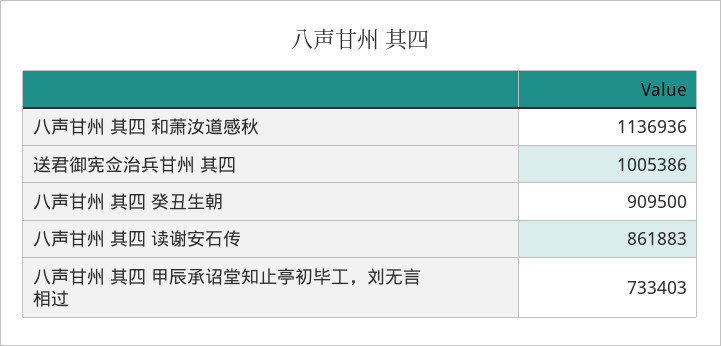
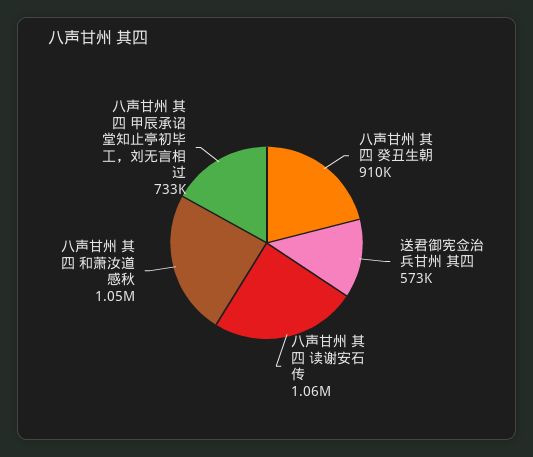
  {
-   "八声甘州 其四 和萧汝道感秋": 1136936,
+   "八声甘州 其四 和萧汝道感秋": 1050000,
-   "送君御宪佥治兵甘州 其四": 1005386,
+   "送君御宪佥治兵甘州 其四": 573000,
    "八声甘州 其四 癸丑生朝": 909500,
-   "八声甘州 其四 读谢安石传": 861883,
+   "八声甘州 其四 读谢安石传": 1060000,
    "八声甘州 其四 甲辰承诏堂知止亭初毕工，刘无言相过": 733403
  }

